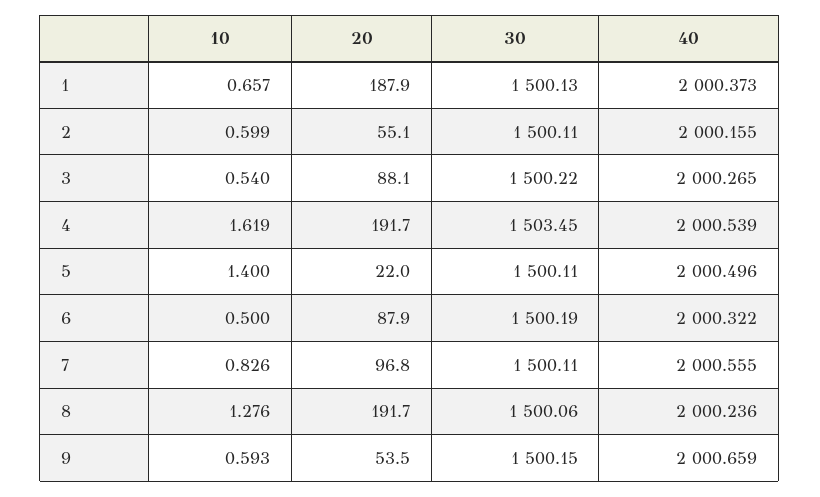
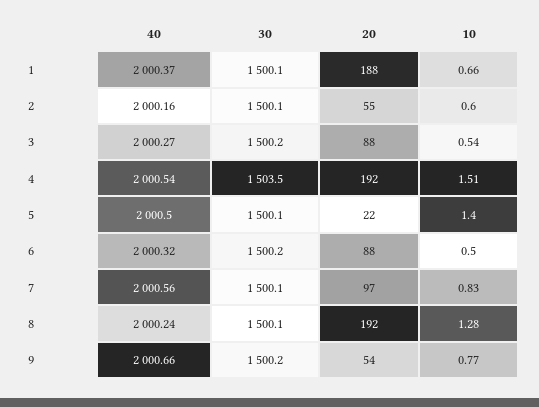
  {
    "10": {
      "1": 0.657,
      "2": 0.599,
      "3": 0.54,
-     "4": 1.619,
+     "4": 1.51,
      "5": 1.4,
      "6": 0.5,
      "7": 0.826,
      "8": 1.276,
-     "9": 0.593
+     "9": 0.77
    },
    "20": {
      "1": 187.9,
      "2": 55.1,
      "3": 88.1,
      "4": 191.7,
      "5": 22,
      "6": 87.9,
      "7": 96.8,
      "8": 191.7,
      "9": 53.5
    },
    "30": {
      "1": 1500.13,
      "2": 1500.11,
      "3": 1500.22,
      "4": 1503.45,
      "5": 1500.11,
      "6": 1500.19,
      "7": 1500.11,
      "8": 1500.06,
      "9": 1500.15
    },
    "40": {
      "1": 2000.373,
      "2": 2000.155,
      "3": 2000.265,
      "4": 2000.539,
      "5": 2000.496,
      "6": 2000.322,
      "7": 2000.555,
      "8": 2000.236,
      "9": 2000.659
    }
  }

